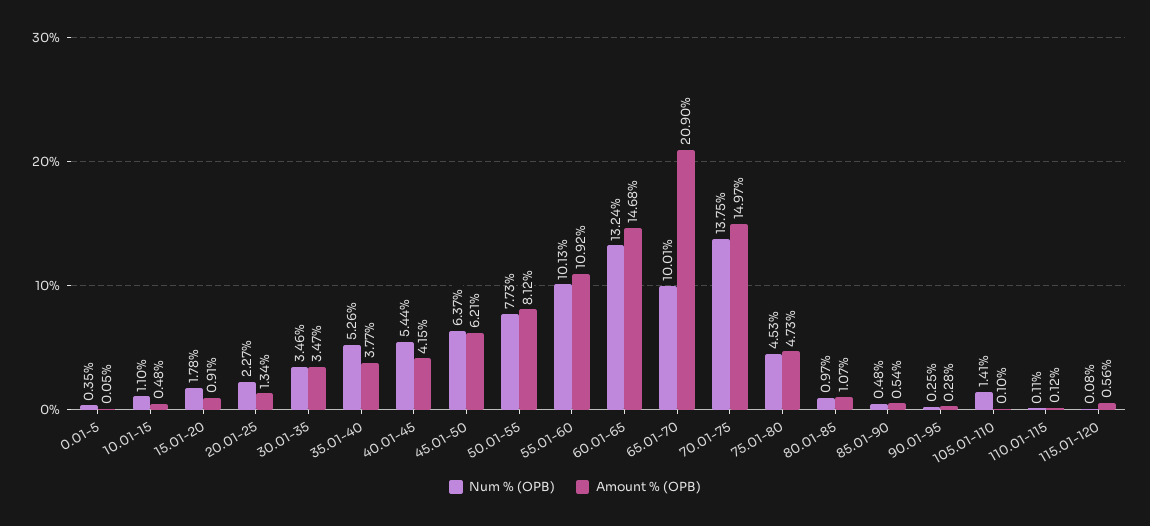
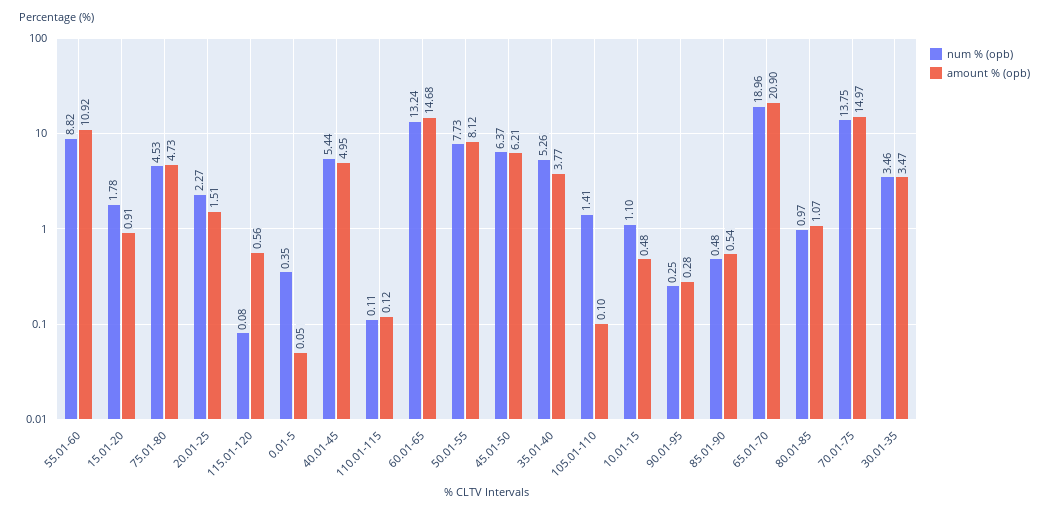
  {
    "Num % (OPB)": {
      "0.01-5": 0.35,
      "10.01-15": 1.1,
      "15.01-20": 1.78,
      "20.01-25": 2.27,
      "30.01-35": 3.46,
      "35.01-40": 5.26,
      "40.01-45": 5.44,
      "45.01-50": 6.37,
      "50.01-55": 7.73,
-     "55.01-60": 10.13,
+     "55.01-60": 8.82,
      "60.01-65": 13.24,
-     "65.01-70": 10.01,
+     "65.01-70": 18.96,
      "70.01-75": 13.75,
      "75.01-80": 4.53,
      "80.01-85": 0.97,
      "85.01-90": 0.48,
      "90.01-95": 0.25,
      "105.01-110": 1.41,
      "110.01-115": 0.11,
      "115.01-120": 0.08
    },
    "Amount % (OPB)": {
      "0.01-5": 0.05,
      "10.01-15": 0.48,
      "15.01-20": 0.91,
-     "20.01-25": 1.34,
+     "20.01-25": 1.51,
      "30.01-35": 3.47,
      "35.01-40": 3.77,
-     "40.01-45": 4.15,
+     "40.01-45": 4.95,
      "45.01-50": 6.21,
      "50.01-55": 8.12,
      "55.01-60": 10.92,
      "60.01-65": 14.68,
      "65.01-70": 20.9,
      "70.01-75": 14.97,
      "75.01-80": 4.73,
      "80.01-85": 1.07,
      "85.01-90": 0.54,
      "90.01-95": 0.28,
      "105.01-110": 0.1,
      "110.01-115": 0.12,
      "115.01-120": 0.56
    }
  }

